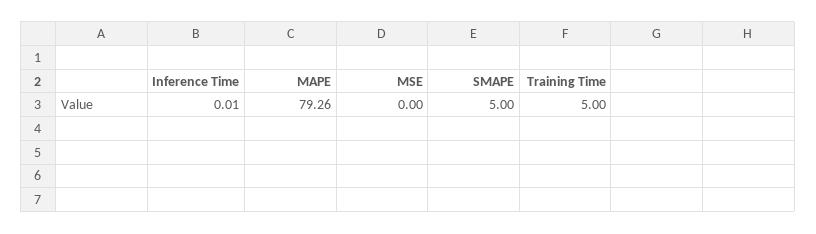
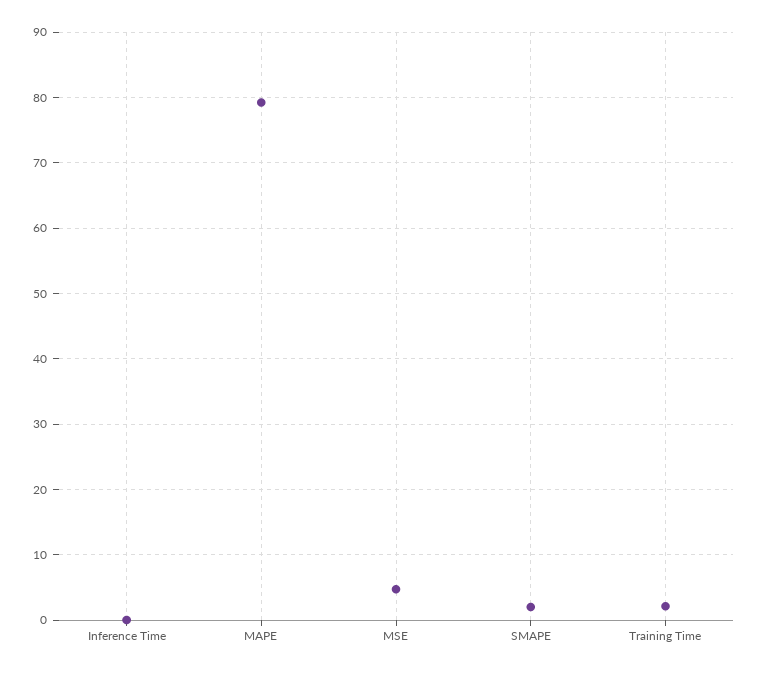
  {
    "Inference Time": 0.01,
    "MAPE": 79.26,
-   "MSE": 0,
+   "MSE": 5,
-   "SMAPE": 5,
+   "SMAPE": 2,
-   "Training Time": 5
+   "Training Time": 2
  }

